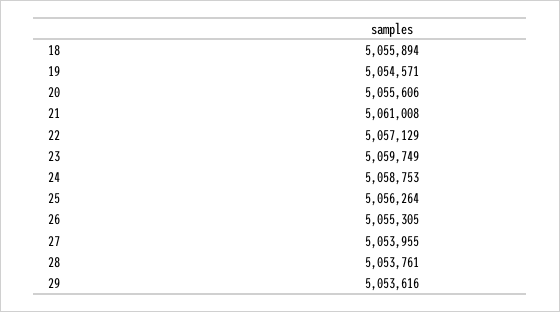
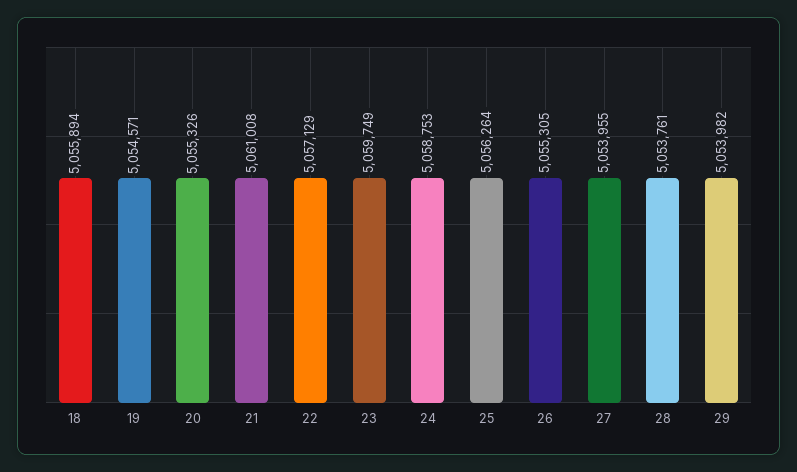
  {
    "18": 5055894,
    "19": 5054571,
-   "20": 5055606,
+   "20": 5055326,
    "21": 5061008,
    "22": 5057129,
    "23": 5059749,
    "24": 5058753,
    "25": 5056264,
    "26": 5055305,
    "27": 5053955,
    "28": 5053761,
-   "29": 5053616
+   "29": 5053982
  }

